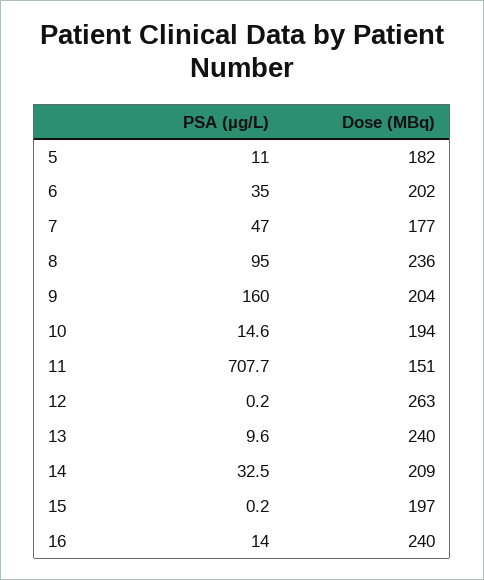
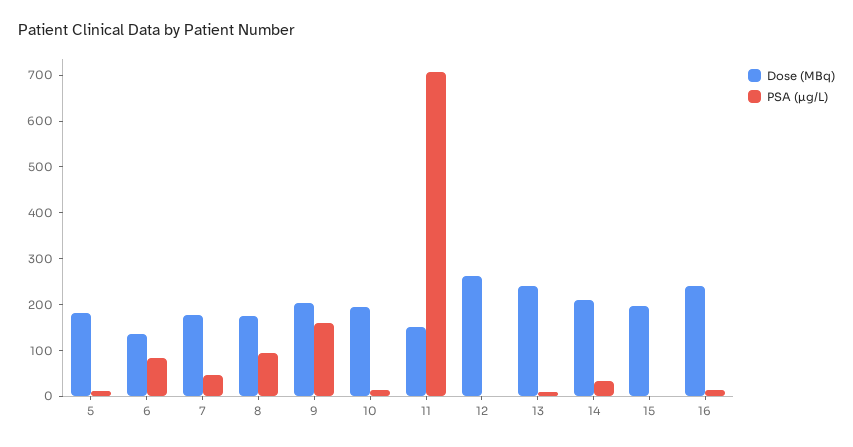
  {
    "PSA (µg/L)": {
      "5": 11,
-     "6": 35,
+     "6": 80,
      "7": 47,
      "8": 95,
      "9": 160,
      "10": 14.6,
      "11": 707.7,
      "12": 0.2,
      "13": 9.6,
      "14": 32.5,
      "15": 0.2,
      "16": 14
    },
    "Dose (MBq)": {
      "5": 182,
-     "6": 202,
+     "6": 140,
      "7": 177,
-     "8": 236,
+     "8": 180,
      "9": 204,
      "10": 194,
      "11": 151,
      "12": 263,
      "13": 240,
      "14": 209,
      "15": 197,
      "16": 240
    }
  }

